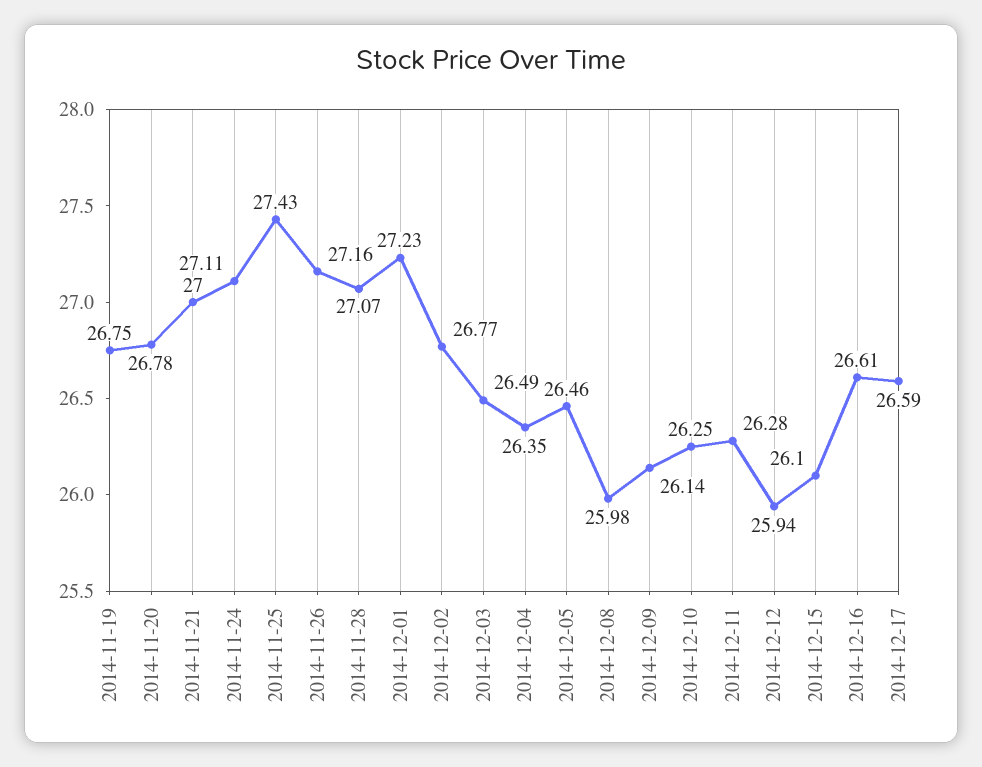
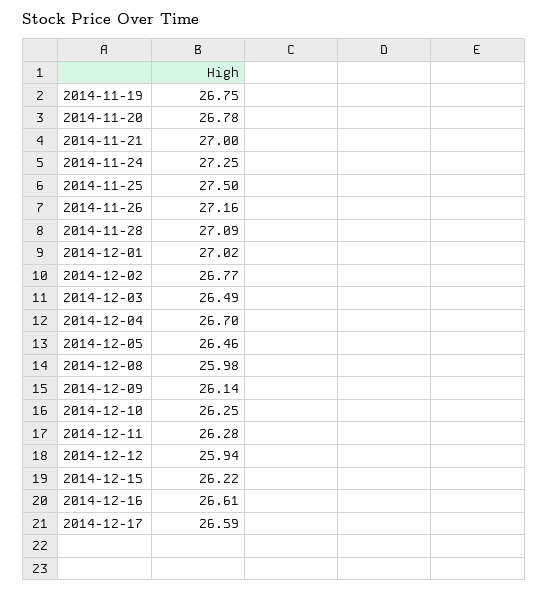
  {
    "2014-11-19": 26.75,
    "2014-11-20": 26.78,
    "2014-11-21": 27,
-   "2014-11-24": 27.11,
+   "2014-11-24": 27.25,
-   "2014-11-25": 27.43,
+   "2014-11-25": 27.5,
    "2014-11-26": 27.16,
-   "2014-11-28": 27.07,
+   "2014-11-28": 27.09,
-   "2014-12-01": 27.23,
+   "2014-12-01": 27.02,
    "2014-12-02": 26.77,
    "2014-12-03": 26.49,
-   "2014-12-04": 26.35,
+   "2014-12-04": 26.7,
    "2014-12-05": 26.46,
    "2014-12-08": 25.98,
    "2014-12-09": 26.14,
    "2014-12-10": 26.25,
    "2014-12-11": 26.28,
    "2014-12-12": 25.94,
-   "2014-12-15": 26.1,
+   "2014-12-15": 26.22,
    "2014-12-16": 26.61,
    "2014-12-17": 26.59
  }

